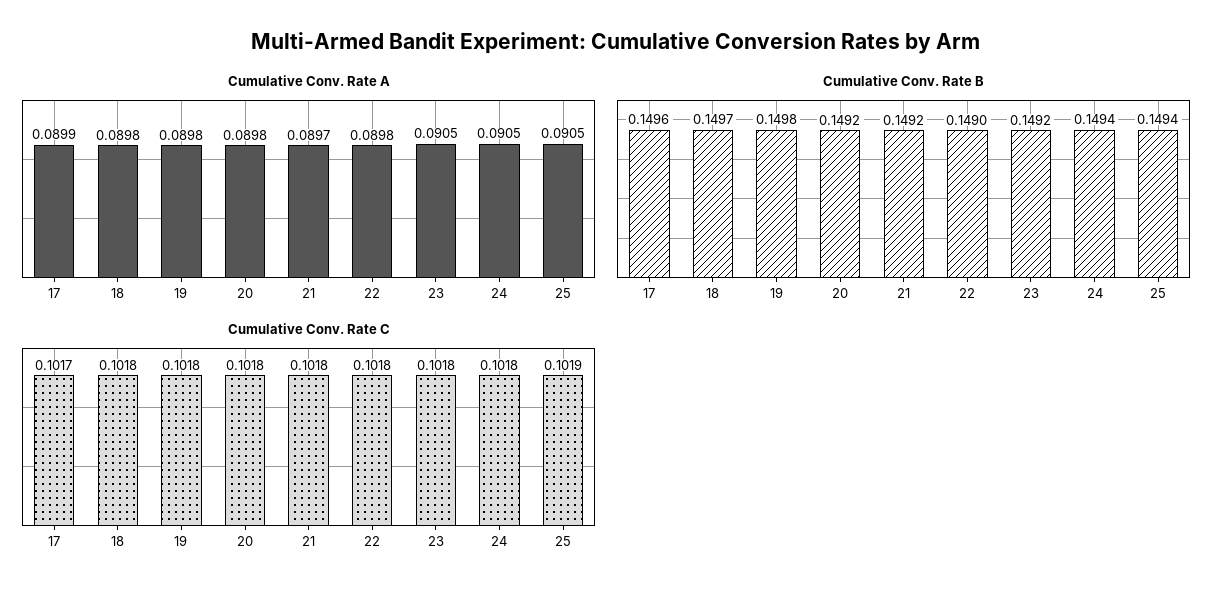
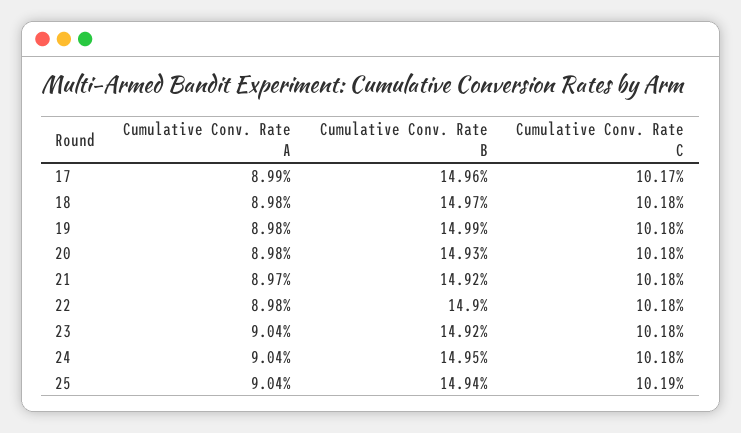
  {
    "Cumulative Conv. Rate A": {
      "17": 0.0899,
      "18": 0.0898,
      "19": 0.0898,
      "20": 0.0898,
      "21": 0.0897,
      "22": 0.0898,
-     "23": 0.0905,
+     "23": 0.0904,
-     "24": 0.0905,
+     "24": 0.0904,
-     "25": 0.0905
+     "25": 0.0904
    },
    "Cumulative Conv. Rate B": {
      "17": 0.1496,
      "18": 0.1497,
-     "19": 0.1498,
+     "19": 0.1499,
-     "20": 0.1492,
+     "20": 0.1493,
      "21": 0.1492,
      "22": 0.149,
      "23": 0.1492,
-     "24": 0.1494,
+     "24": 0.1495,
      "25": 0.1494
    },
    "Cumulative Conv. Rate C": {
      "17": 0.1017,
      "18": 0.1018,
      "19": 0.1018,
      "20": 0.1018,
      "21": 0.1018,
      "22": 0.1018,
      "23": 0.1018,
      "24": 0.1018,
      "25": 0.1019
    }
  }

